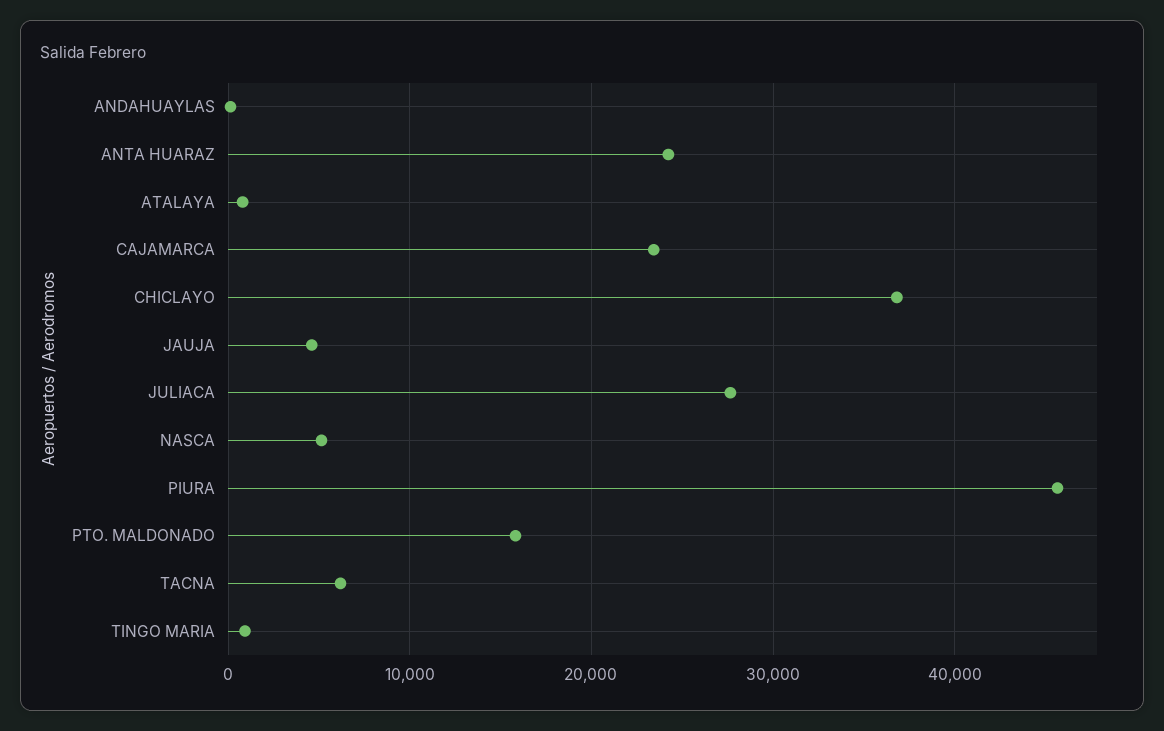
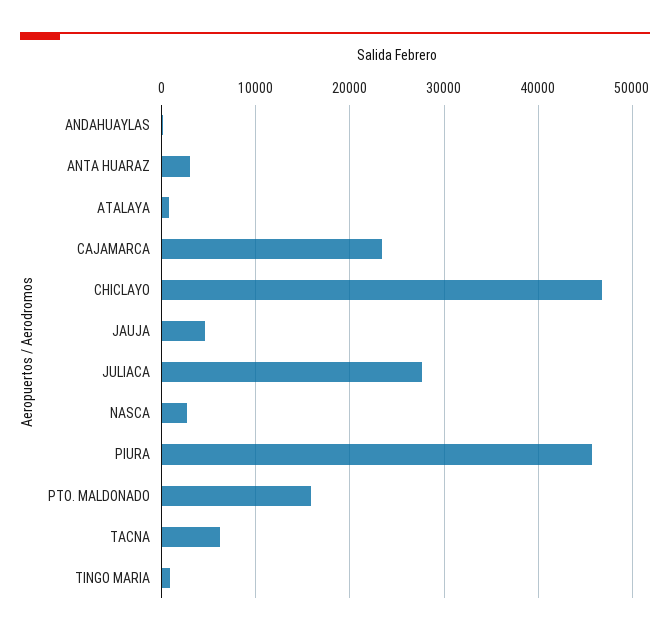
  {
    "ANDAHUAYLAS": 0,
-   "ANTA HUARAZ": 24000,
+   "ANTA HUARAZ": 3000,
    "ATALAYA": 1000,
    "CAJAMARCA": 23000,
-   "CHICLAYO": 37000,
+   "CHICLAYO": 47000,
    "JAUJA": 5000,
    "JULIACA": 28000,
-   "NASCA": 5000,
+   "NASCA": 3000,
    "PIURA": 46000,
    "PTO. MALDONADO": 16000,
    "TACNA": 6000,
    "TINGO MARIA": 1000
  }

